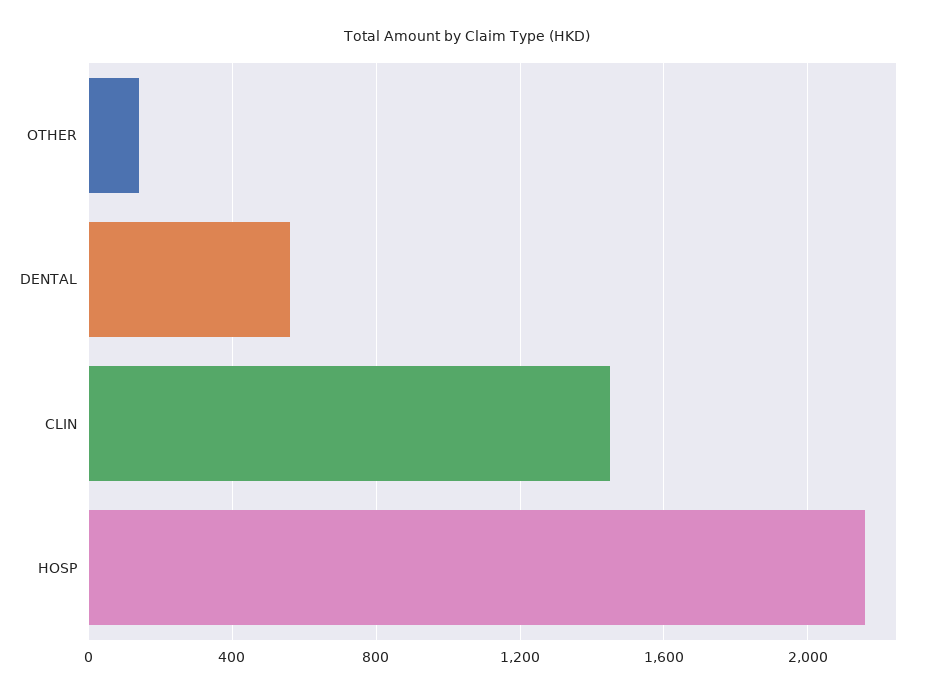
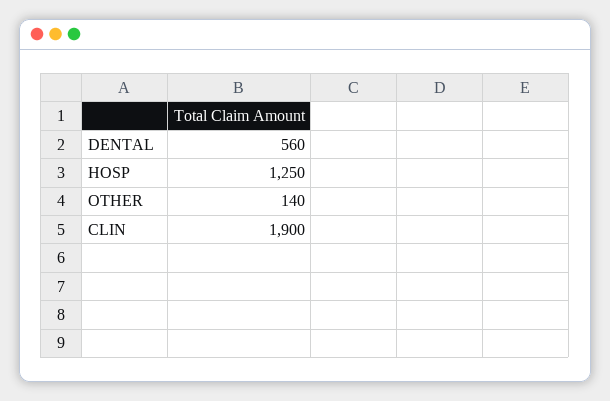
  {
    "OTHER": 140,
    "DENTAL": 560,
-   "CLIN": 1450,
+   "CLIN": 1900,
-   "HOSP": 2150
+   "HOSP": 1250
  }

